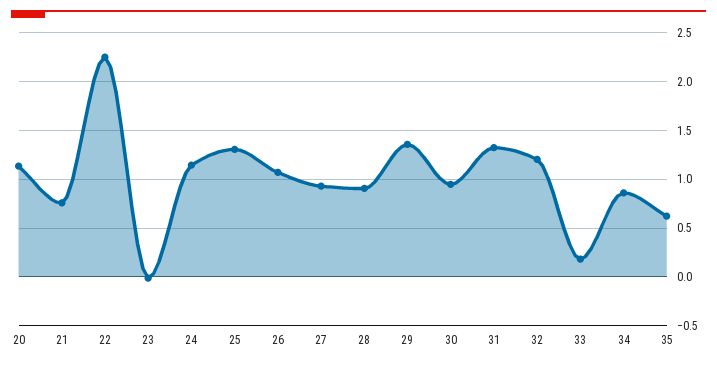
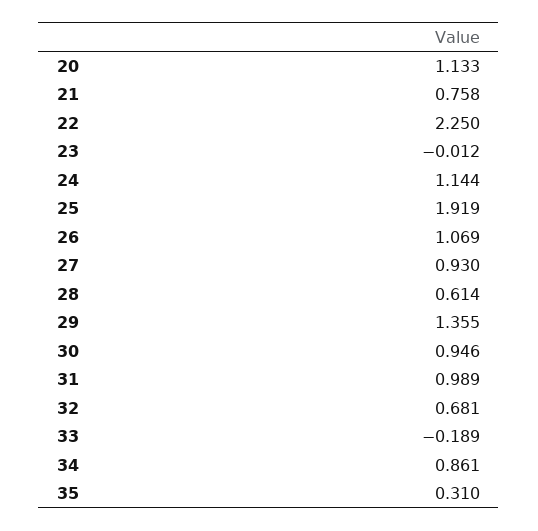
  {
    "20": 1.133,
    "21": 0.758,
    "22": 2.25,
    "23": -0.012,
    "24": 1.144,
-   "25": 1.3,
+   "25": 1.919,
    "26": 1.069,
    "27": 0.93,
-   "28": 0.9,
+   "28": 0.614,
    "29": 1.355,
    "30": 0.946,
-   "31": 1.3,
+   "31": 0.989,
-   "32": 1.2,
+   "32": 0.681,
-   "33": 0.2,
+   "33": -0.189,
    "34": 0.861,
-   "35": 0.6
+   "35": 0.31
  }

